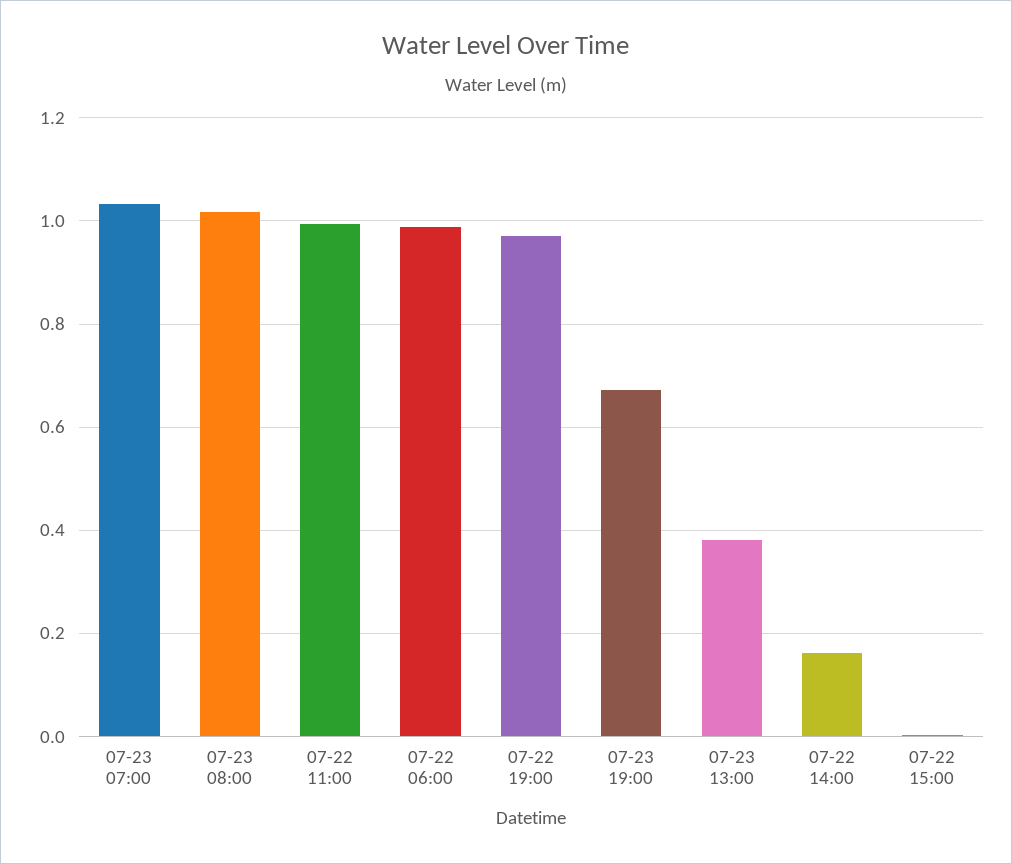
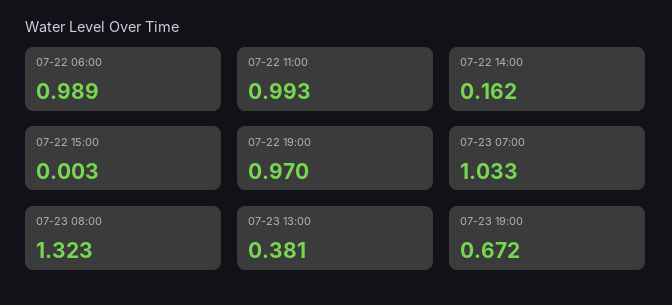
  {
    "07-23 07:00": 1.033,
-   "07-23 08:00": 1.02,
+   "07-23 08:00": 1.323,
    "07-22 11:00": 0.993,
    "07-22 06:00": 0.989,
    "07-22 19:00": 0.97,
    "07-23 19:00": 0.672,
    "07-23 13:00": 0.381,
    "07-22 14:00": 0.162,
    "07-22 15:00": 0.003
  }

